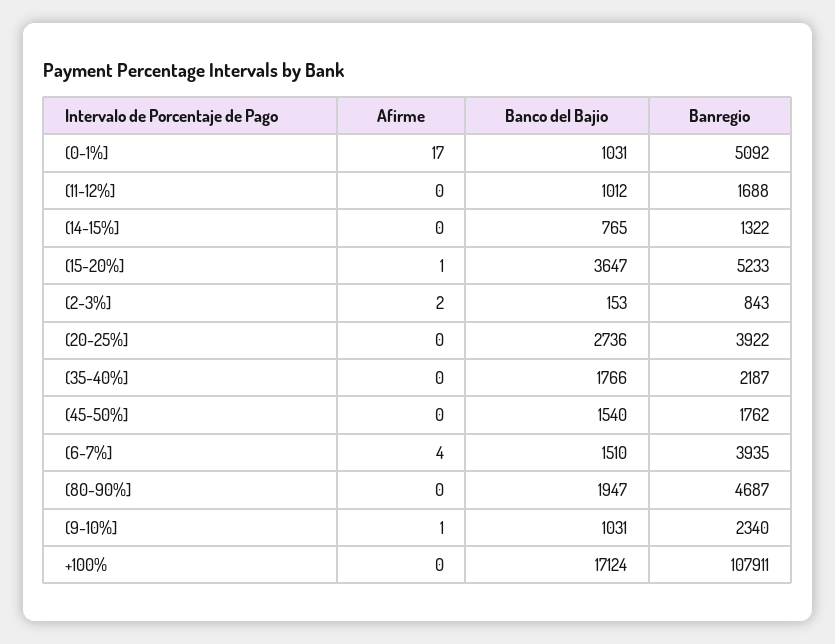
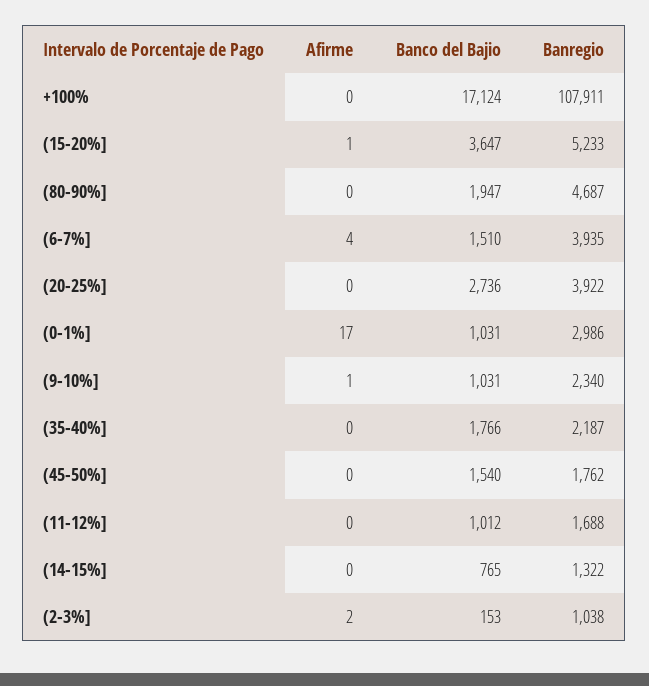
  {
    "Afirme": {
      "(0-1%]": 17,
      "(11-12%]": 0,
      "(14-15%]": 0,
      "(15-20%]": 1,
      "(2-3%]": 2,
      "(20-25%]": 0,
      "(35-40%]": 0,
      "(45-50%]": 0,
      "(6-7%]": 4,
      "(80-90%]": 0,
      "(9-10%]": 1,
      "+100%": 0
    },
    "Banco del Bajio": {
      "(0-1%]": 1031,
      "(11-12%]": 1012,
      "(14-15%]": 765,
      "(15-20%]": 3647,
      "(2-3%]": 153,
      "(20-25%]": 2736,
      "(35-40%]": 1766,
      "(45-50%]": 1540,
      "(6-7%]": 1510,
      "(80-90%]": 1947,
      "(9-10%]": 1031,
      "+100%": 17124
    },
    "Banregio": {
-     "(0-1%]": 5092,
+     "(0-1%]": 2986,
      "(11-12%]": 1688,
      "(14-15%]": 1322,
      "(15-20%]": 5233,
-     "(2-3%]": 843,
+     "(2-3%]": 1038,
      "(20-25%]": 3922,
      "(35-40%]": 2187,
      "(45-50%]": 1762,
      "(6-7%]": 3935,
      "(80-90%]": 4687,
      "(9-10%]": 2340,
      "+100%": 107911
    }
  }

